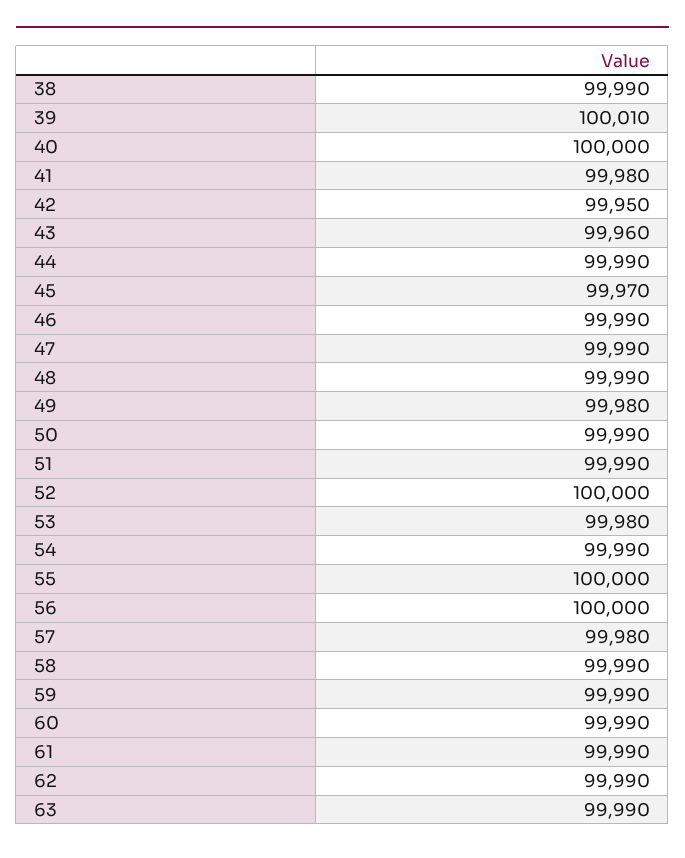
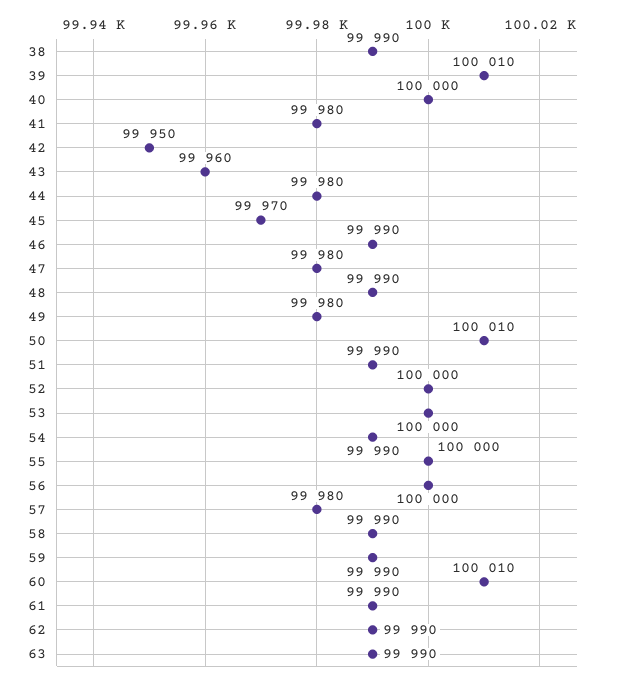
  {
    "38": 99990,
    "39": 100010,
    "40": 100000,
    "41": 99980,
    "42": 99950,
    "43": 99960,
-   "44": 99990,
+   "44": 99980,
    "45": 99970,
    "46": 99990,
-   "47": 99990,
+   "47": 99980,
    "48": 99990,
    "49": 99980,
-   "50": 99990,
+   "50": 100010,
    "51": 99990,
    "52": 100000,
-   "53": 99980,
+   "53": 100000,
    "54": 99990,
    "55": 100000,
    "56": 100000,
    "57": 99980,
    "58": 99990,
    "59": 99990,
-   "60": 99990,
+   "60": 100010,
    "61": 99990,
    "62": 99990,
    "63": 99990
  }

